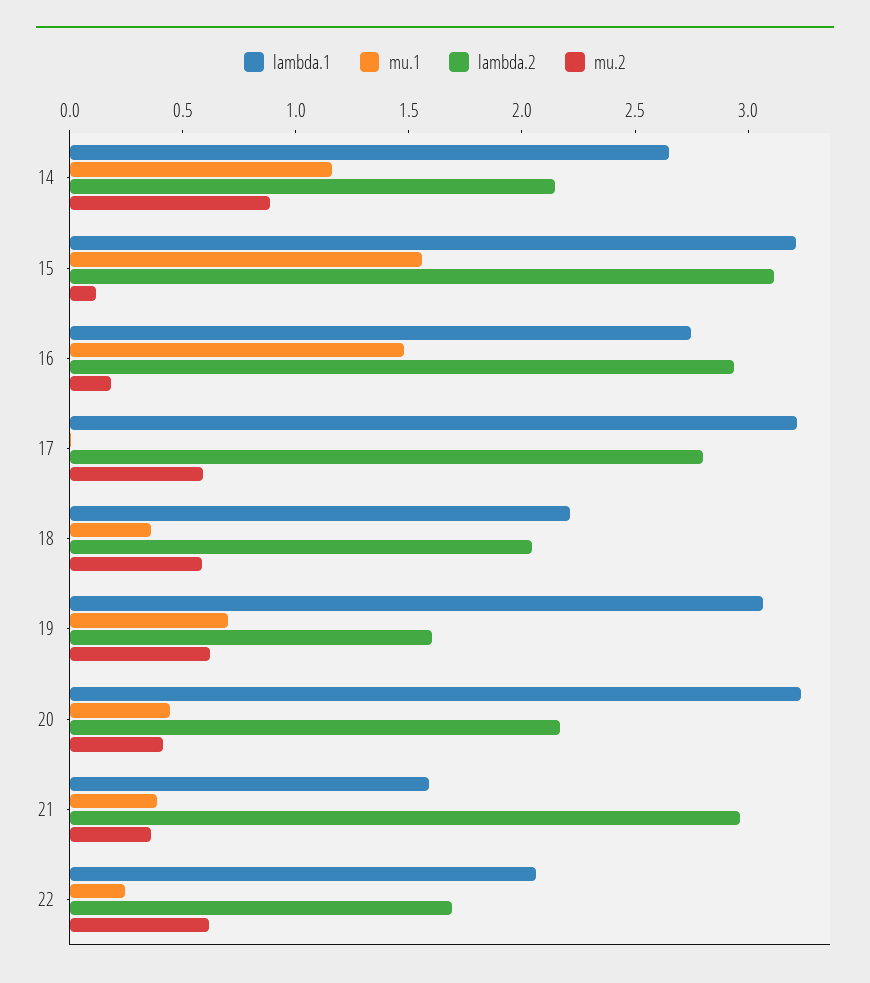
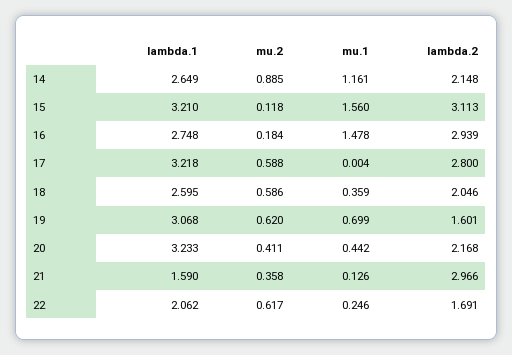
  {
    "lambda.1": {
      "14": 2.649,
      "15": 3.21,
      "16": 2.748,
      "17": 3.218,
-     "18": 2.2,
+     "18": 2.595,
      "19": 3.068,
      "20": 3.233,
      "21": 1.59,
      "22": 2.062
    },
    "mu.1": {
      "14": 1.161,
      "15": 1.56,
      "16": 1.478,
      "17": 0.004,
      "18": 0.359,
      "19": 0.699,
      "20": 0.442,
-     "21": 0.4,
+     "21": 0.126,
      "22": 0.246
    },
    "lambda.2": {
      "14": 2.148,
      "15": 3.113,
      "16": 2.939,
      "17": 2.8,
      "18": 2.046,
      "19": 1.601,
      "20": 2.168,
      "21": 2.966,
      "22": 1.691
    },
    "mu.2": {
      "14": 0.885,
      "15": 0.118,
      "16": 0.184,
      "17": 0.588,
      "18": 0.586,
      "19": 0.62,
      "20": 0.411,
      "21": 0.358,
      "22": 0.617
    }
  }

